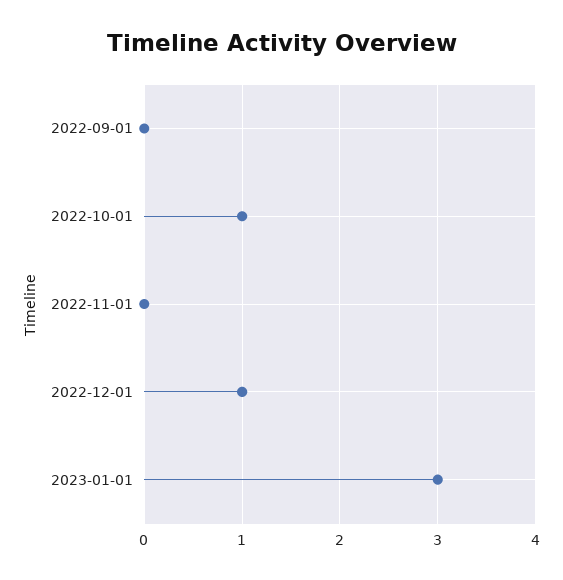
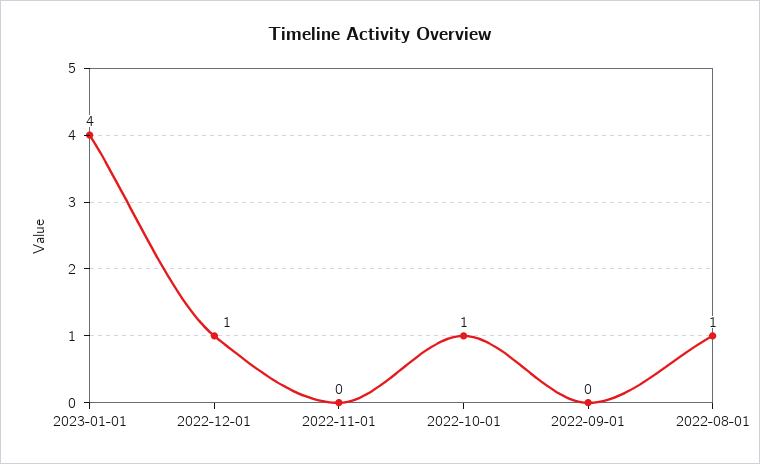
  {
    "2022-09-01": 0,
    "2022-10-01": 1,
    "2022-11-01": 0,
    "2022-12-01": 1,
-   "2023-01-01": 3
+   "2023-01-01": 4,
+   "2022-08-01": 1
  }

